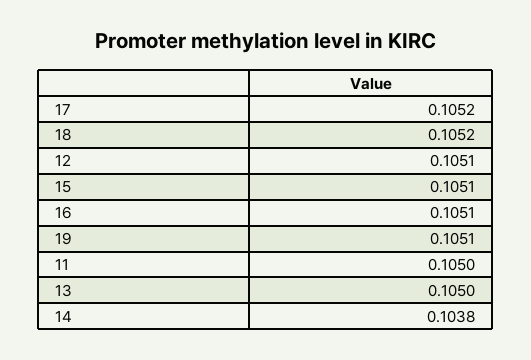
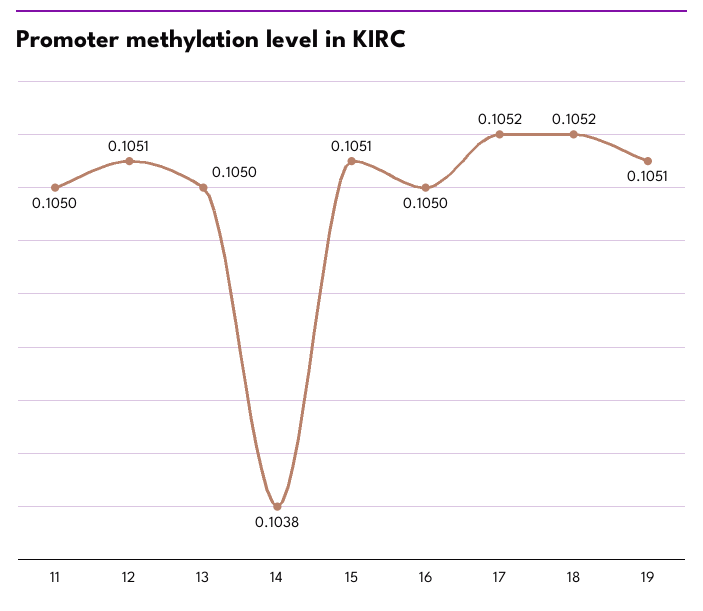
  {
    "17": 0.1052,
    "18": 0.1052,
    "12": 0.1051,
    "15": 0.1051,
-   "16": 0.1051,
+   "16": 0.105,
    "19": 0.1051,
    "11": 0.105,
    "13": 0.105,
    "14": 0.1038
  }

